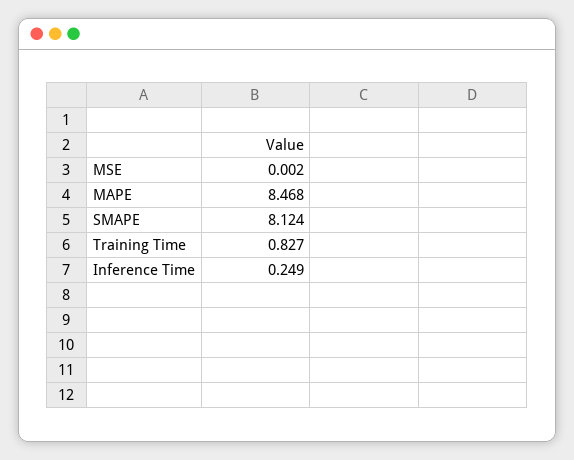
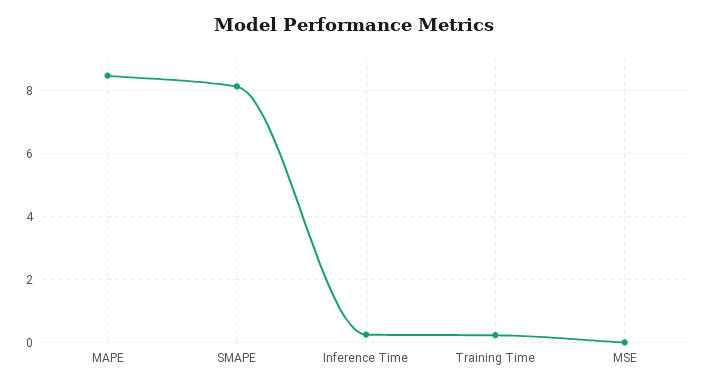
  {
    "MSE": 0.002,
    "MAPE": 8.468,
    "SMAPE": 8.124,
-   "Training Time": 0.827,
+   "Training Time": 0.2,
    "Inference Time": 0.249
  }

